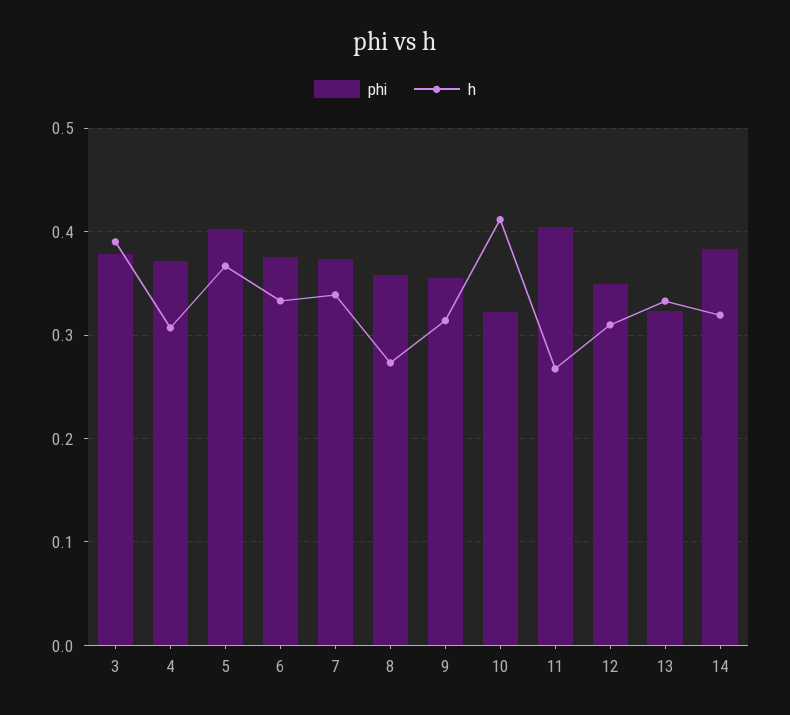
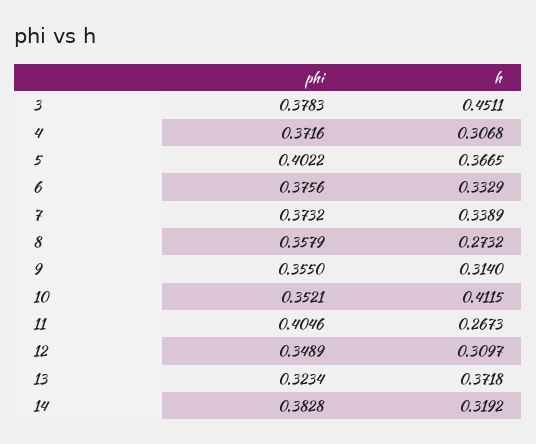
  {
    "phi": {
      "3": 0.3783,
      "4": 0.3716,
      "5": 0.4022,
      "6": 0.3756,
      "7": 0.3732,
      "8": 0.3579,
      "9": 0.355,
-     "10": 0.32,
+     "10": 0.3521,
      "11": 0.4046,
      "12": 0.3489,
      "13": 0.3234,
      "14": 0.3828
    },
    "h": {
-     "3": 0.39,
+     "3": 0.4511,
      "4": 0.3068,
      "5": 0.3665,
      "6": 0.3329,
      "7": 0.3389,
      "8": 0.2732,
      "9": 0.314,
      "10": 0.4115,
      "11": 0.2673,
      "12": 0.3097,
-     "13": 0.33,
+     "13": 0.3718,
      "14": 0.3192
    }
  }

